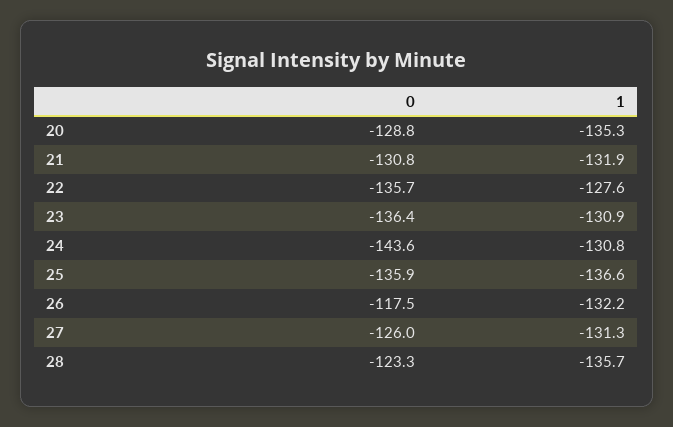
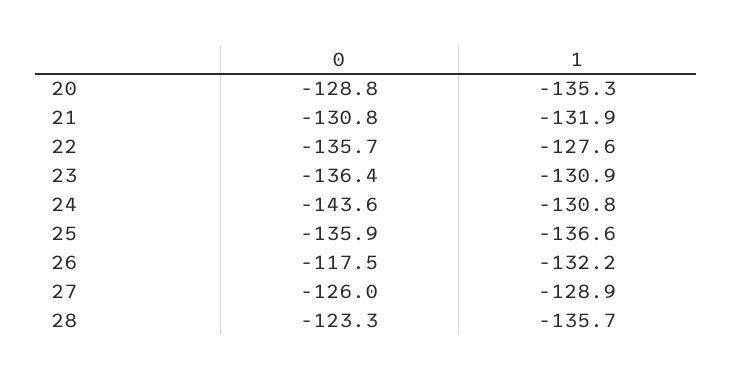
  {
    "0": {
      "20": -128.8,
      "21": -130.8,
      "22": -135.7,
      "23": -136.4,
      "24": -143.6,
      "25": -135.9,
      "26": -117.5,
      "27": -126,
      "28": -123.3
    },
    "1": {
      "20": -135.3,
      "21": -131.9,
      "22": -127.6,
      "23": -130.9,
      "24": -130.8,
      "25": -136.6,
      "26": -132.2,
-     "27": -131.3,
+     "27": -128.9,
      "28": -135.7
    }
  }

